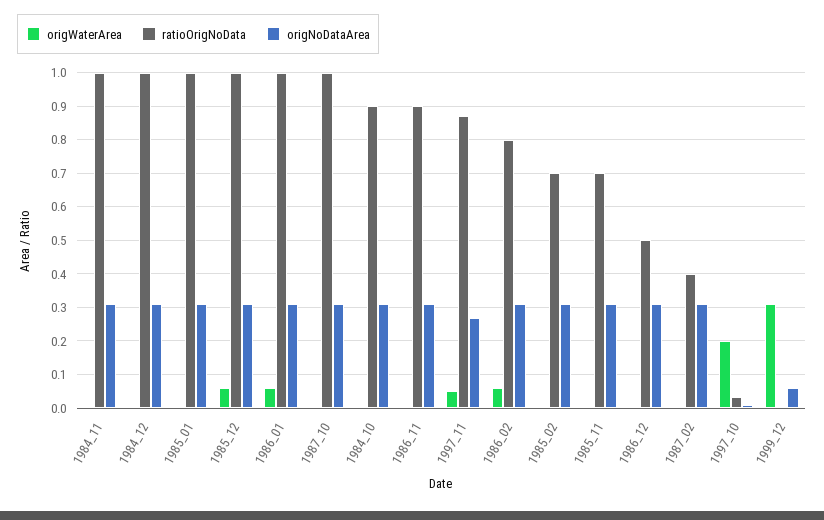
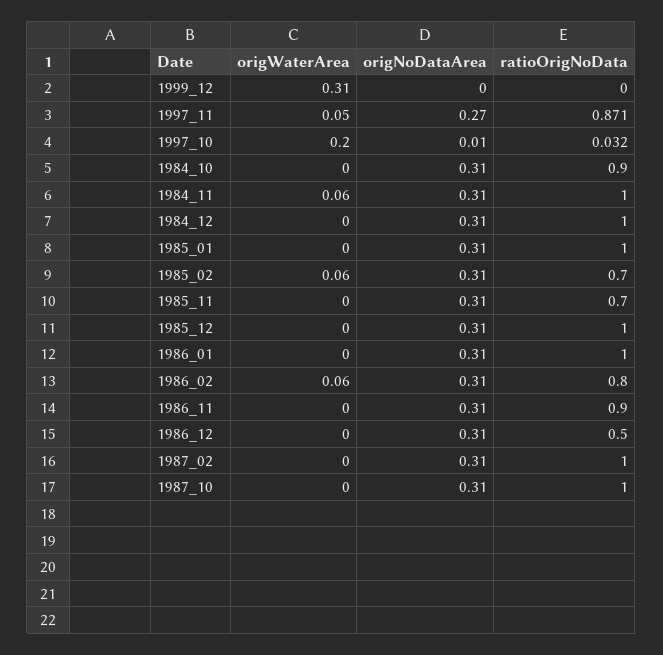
  {
    "origWaterArea": {
-     "1984_11": 0,
+     "1984_11": 0.06,
      "1984_12": 0,
      "1985_01": 0,
-     "1985_12": 0.06,
+     "1985_12": 0,
-     "1986_01": 0.06,
+     "1986_01": 0,
      "1987_10": 0,
      "1984_10": 0,
      "1986_11": 0,
      "1997_11": 0.05,
      "1986_02": 0.06,
-     "1985_02": 0,
+     "1985_02": 0.06,
      "1985_11": 0,
      "1986_12": 0,
      "1987_02": 0,
      "1997_10": 0.2,
      "1999_12": 0.31
    },
    "ratioOrigNoData": {
      "1984_11": 1,
      "1984_12": 1,
      "1985_01": 1,
      "1985_12": 1,
      "1986_01": 1,
      "1987_10": 1,
      "1984_10": 0.9,
      "1986_11": 0.9,
      "1997_11": 0.871,
      "1986_02": 0.8,
      "1985_02": 0.7,
      "1985_11": 0.7,
      "1986_12": 0.5,
-     "1987_02": 0.4,
+     "1987_02": 1,
      "1997_10": 0.032,
      "1999_12": 0
    },
    "origNoDataArea": {
      "1984_11": 0.31,
      "1984_12": 0.31,
      "1985_01": 0.31,
      "1985_12": 0.31,
      "1986_01": 0.31,
      "1987_10": 0.31,
      "1984_10": 0.31,
      "1986_11": 0.31,
      "1997_11": 0.27,
      "1986_02": 0.31,
      "1985_02": 0.31,
      "1985_11": 0.31,
      "1986_12": 0.31,
      "1987_02": 0.31,
      "1997_10": 0.01,
-     "1999_12": 0.06
+     "1999_12": 0
    }
  }

